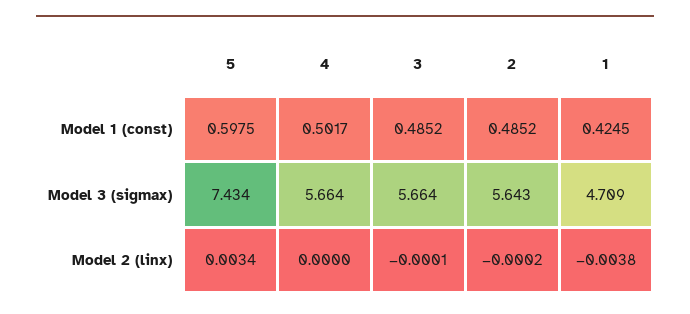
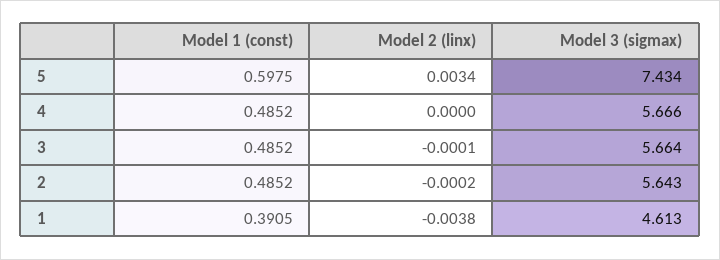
  {
    "5": {
      "Model 1 (const)": 0.5975,
      "Model 3 (sigmax)": 7.434,
      "Model 2 (linx)": 0.0034
    },
    "4": {
-     "Model 1 (const)": 0.5017,
+     "Model 1 (const)": 0.4852,
-     "Model 3 (sigmax)": 5.664,
+     "Model 3 (sigmax)": 5.666,
      "Model 2 (linx)": 0
    },
    "3": {
      "Model 1 (const)": 0.4852,
      "Model 3 (sigmax)": 5.664,
      "Model 2 (linx)": -0.0001
    },
    "2": {
      "Model 1 (const)": 0.4852,
      "Model 3 (sigmax)": 5.643,
      "Model 2 (linx)": -0.0002
    },
    "1": {
-     "Model 1 (const)": 0.4245,
+     "Model 1 (const)": 0.3905,
-     "Model 3 (sigmax)": 4.709,
+     "Model 3 (sigmax)": 4.613,
      "Model 2 (linx)": -0.0038
    }
  }

